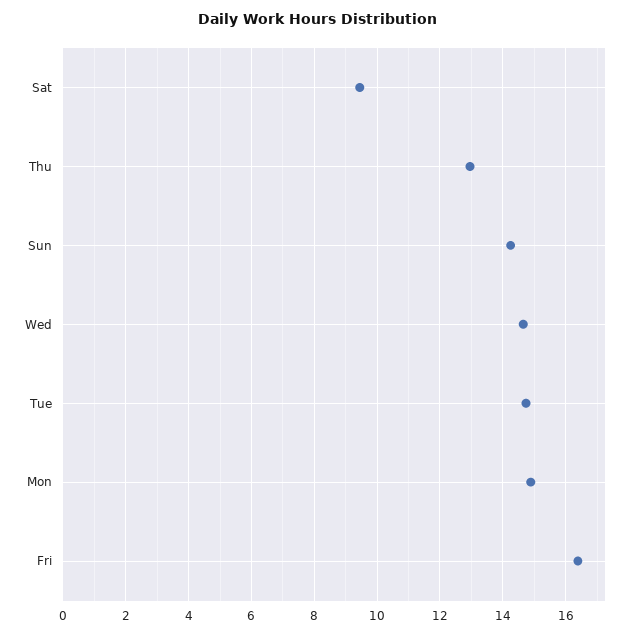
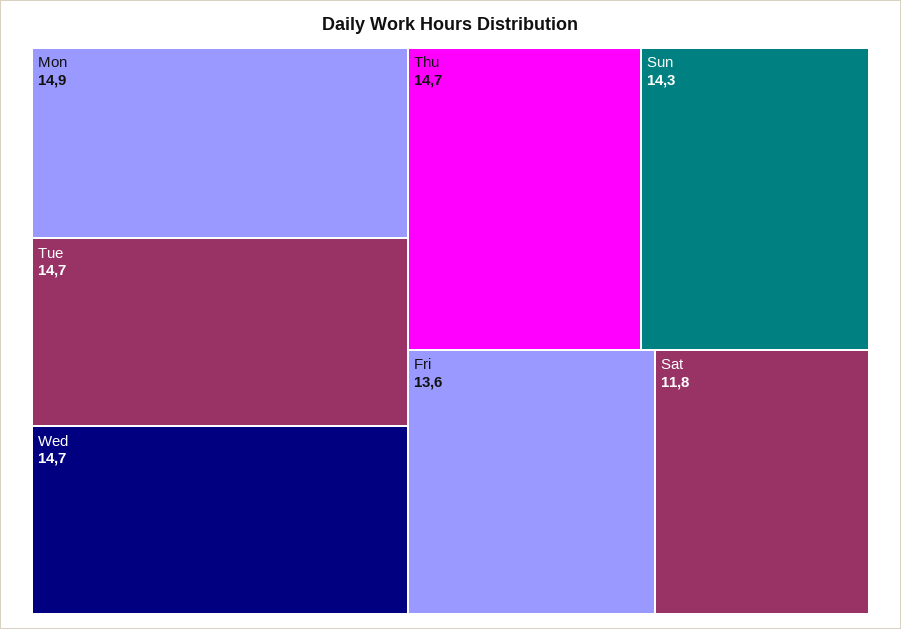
  {
-   "Sat": 9.4,
+   "Sat": 11.8,
-   "Thu": 13,
+   "Thu": 14.7,
    "Sun": 14.3,
    "Wed": 14.7,
    "Tue": 14.7,
    "Mon": 14.9,
-   "Fri": 16.4
+   "Fri": 13.6
  }

